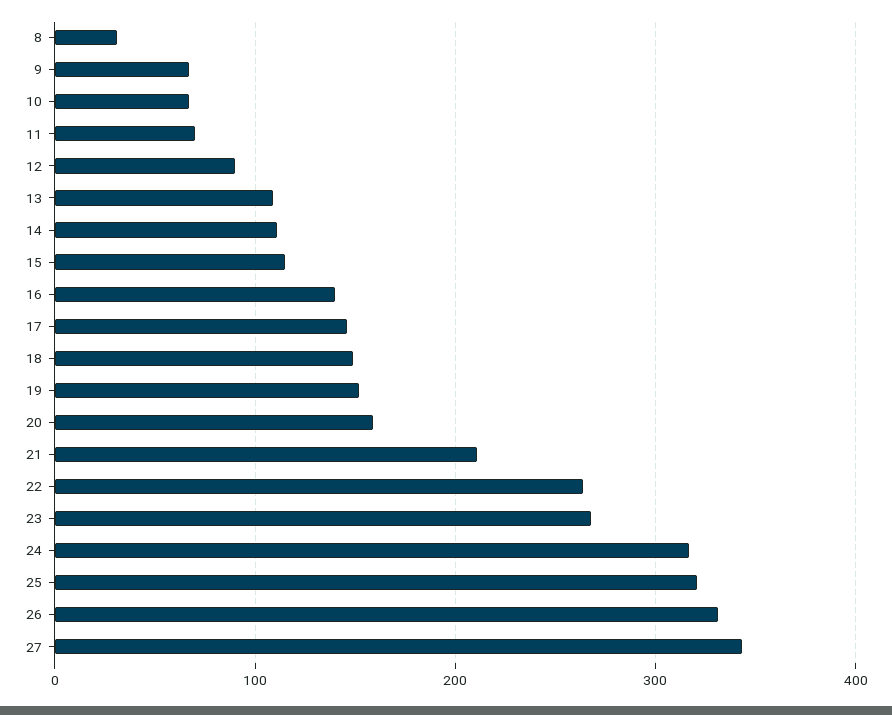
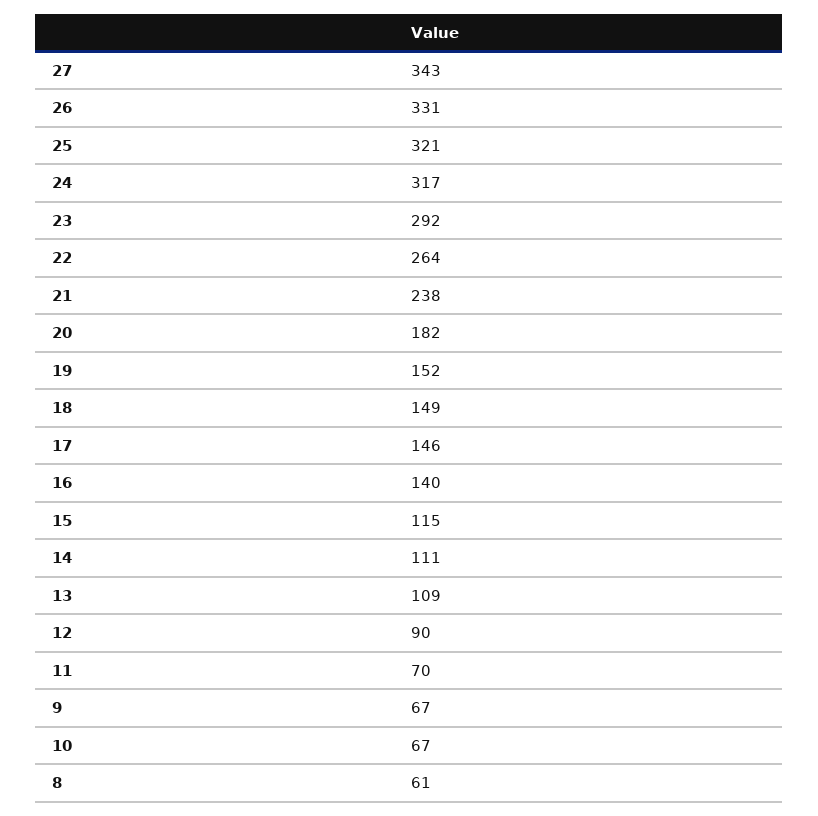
  {
-   "8": 30,
+   "8": 61,
    "9": 67,
    "10": 67,
    "11": 70,
    "12": 90,
    "13": 109,
    "14": 111,
    "15": 115,
    "16": 140,
    "17": 146,
    "18": 149,
    "19": 152,
-   "20": 160,
+   "20": 182,
-   "21": 210,
+   "21": 238,
    "22": 264,
-   "23": 270,
+   "23": 292,
    "24": 317,
    "25": 321,
    "26": 331,
    "27": 343
  }

